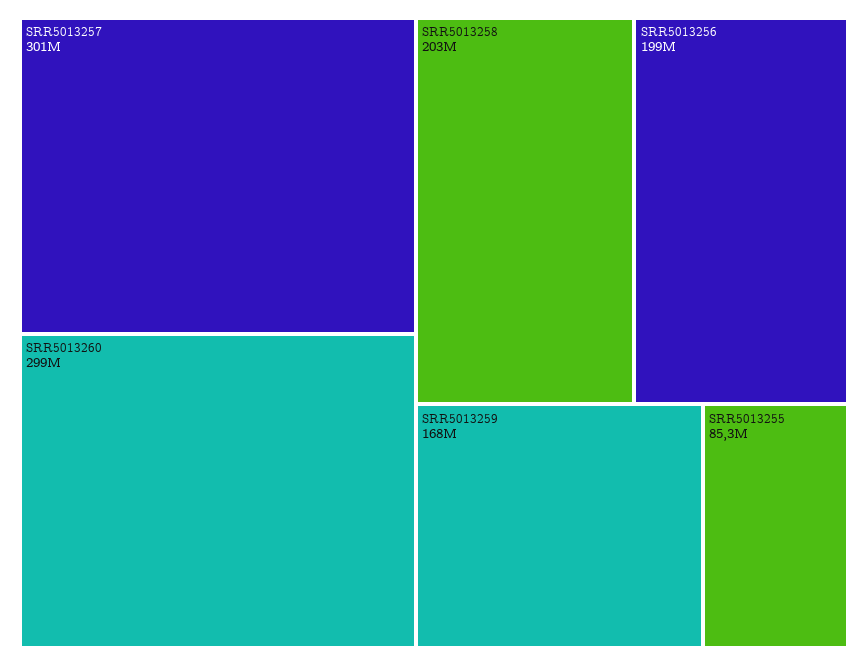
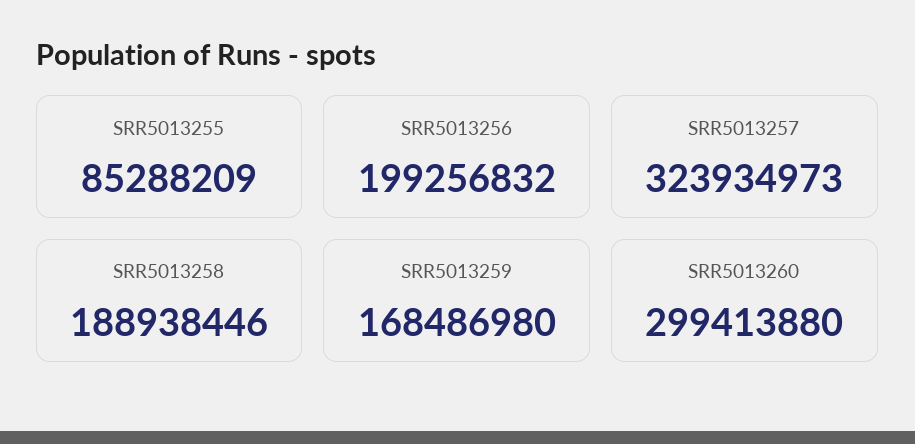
  {
-   "SRR5013257": 301000000,
+   "SRR5013257": 323934973,
    "SRR5013260": 299413880,
-   "SRR5013258": 203000000,
+   "SRR5013258": 188938446,
    "SRR5013256": 199256832,
    "SRR5013259": 168486980,
    "SRR5013255": 85288209
  }

